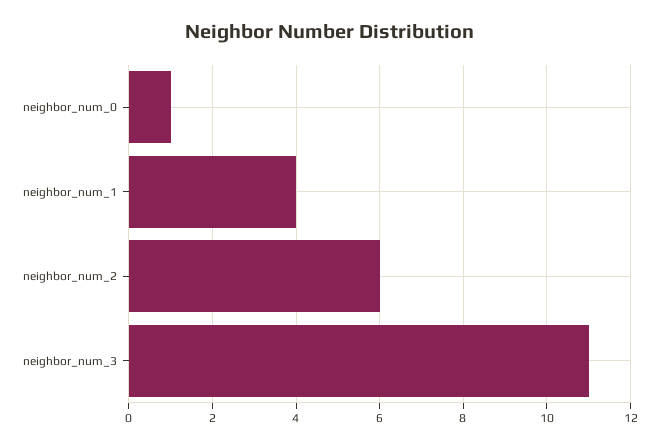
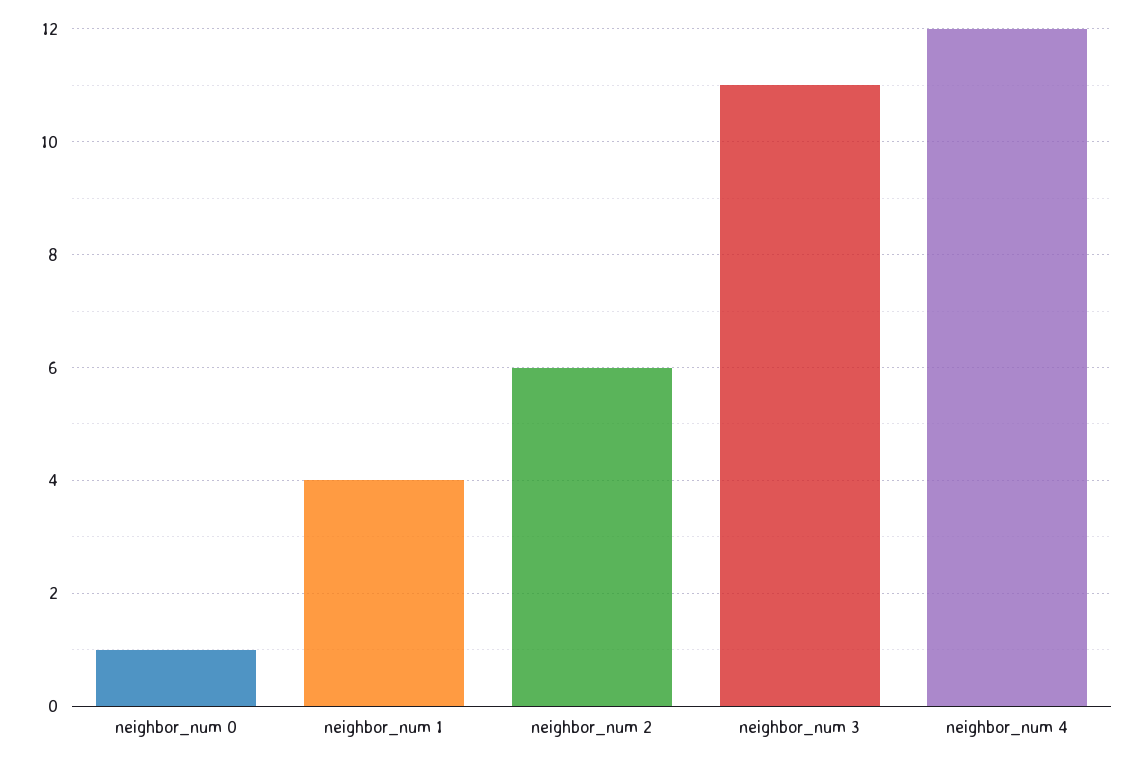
  {
    "neighbor_num_0": 1,
    "neighbor_num_1": 4,
    "neighbor_num_2": 6,
-   "neighbor_num_3": 11
+   "neighbor_num_3": 11,
+   "neighbor_num 4": 12
  }

